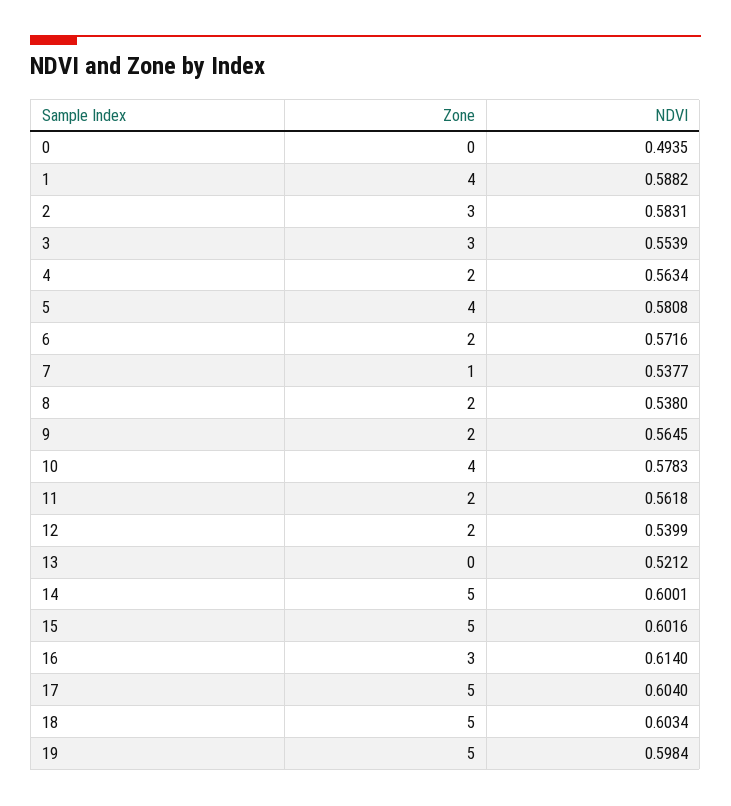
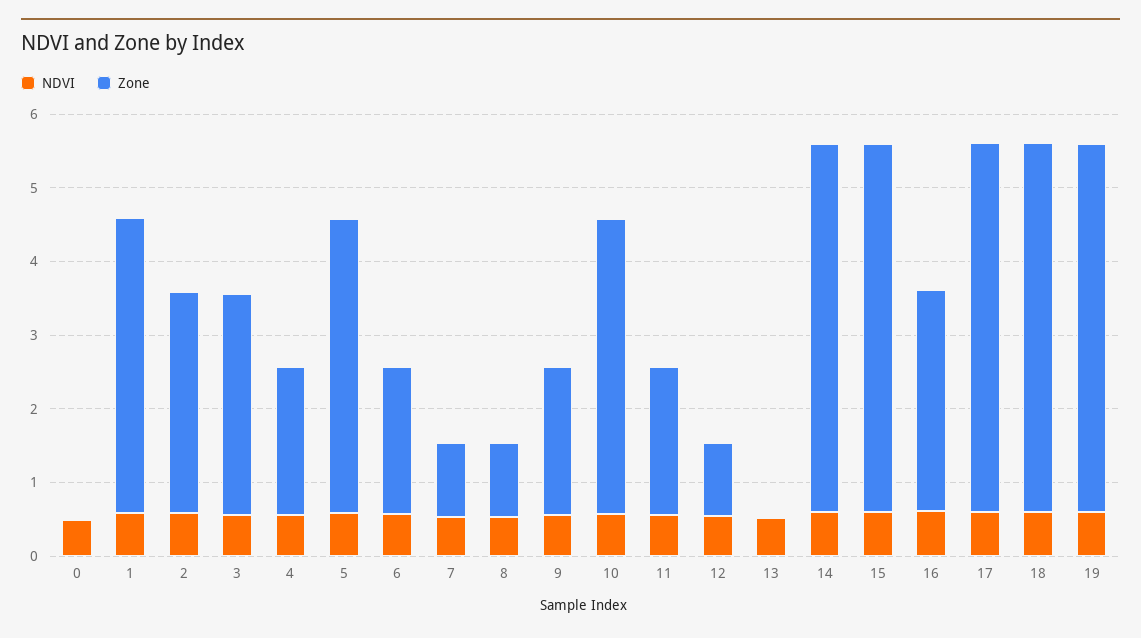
  {
    "Zone": {
      "0": 0,
      "1": 4,
      "2": 3,
      "3": 3,
      "4": 2,
      "5": 4,
      "6": 2,
      "7": 1,
-     "8": 2,
+     "8": 1,
      "9": 2,
      "10": 4,
      "11": 2,
-     "12": 2,
+     "12": 1,
      "13": 0,
      "14": 5,
      "15": 5,
      "16": 3,
      "17": 5,
      "18": 5,
      "19": 5
    },
    "NDVI": {
      "0": 0.4935,
      "1": 0.5882,
      "2": 0.5831,
      "3": 0.5539,
      "4": 0.5634,
      "5": 0.5808,
      "6": 0.5716,
      "7": 0.5377,
      "8": 0.538,
      "9": 0.5645,
      "10": 0.5783,
      "11": 0.5618,
      "12": 0.5399,
      "13": 0.5212,
      "14": 0.6001,
      "15": 0.6016,
      "16": 0.614,
      "17": 0.604,
      "18": 0.6034,
      "19": 0.5984
    }
  }

